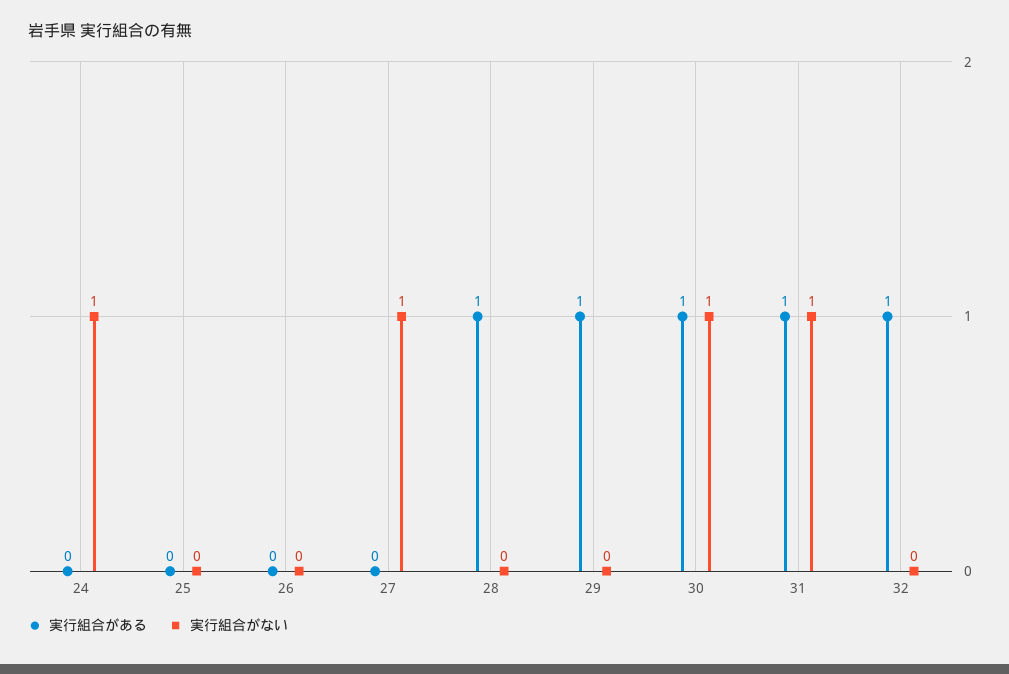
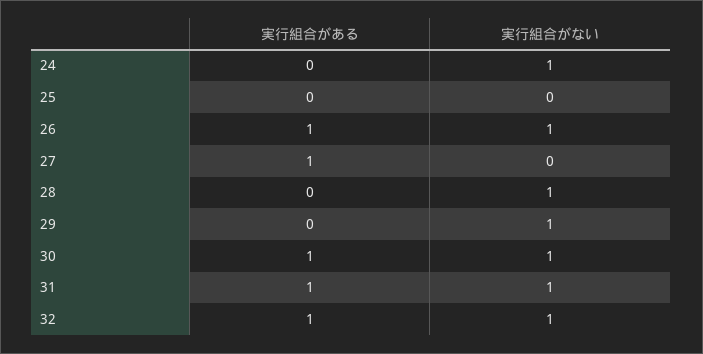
  {
    "実行組合がある": {
      "24": 0,
      "25": 0,
-     "26": 0,
+     "26": 1,
-     "27": 0,
+     "27": 1,
-     "28": 1,
+     "28": 0,
-     "29": 1,
+     "29": 0,
      "30": 1,
      "31": 1,
      "32": 1
    },
    "実行組合がない": {
      "24": 1,
      "25": 0,
-     "26": 0,
+     "26": 1,
-     "27": 1,
+     "27": 0,
-     "28": 0,
+     "28": 1,
-     "29": 0,
+     "29": 1,
      "30": 1,
      "31": 1,
-     "32": 0
+     "32": 1
    }
  }

